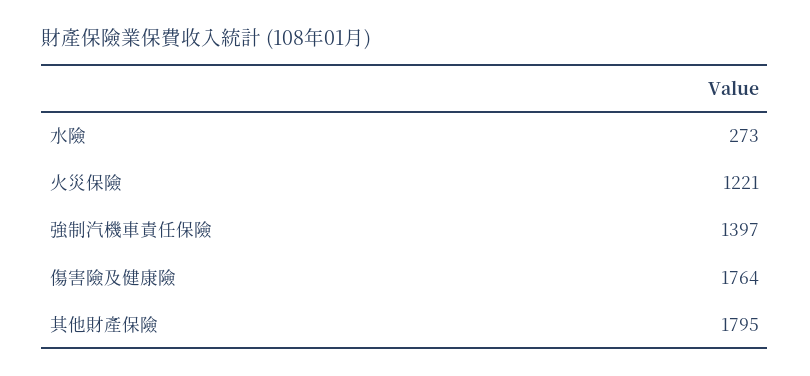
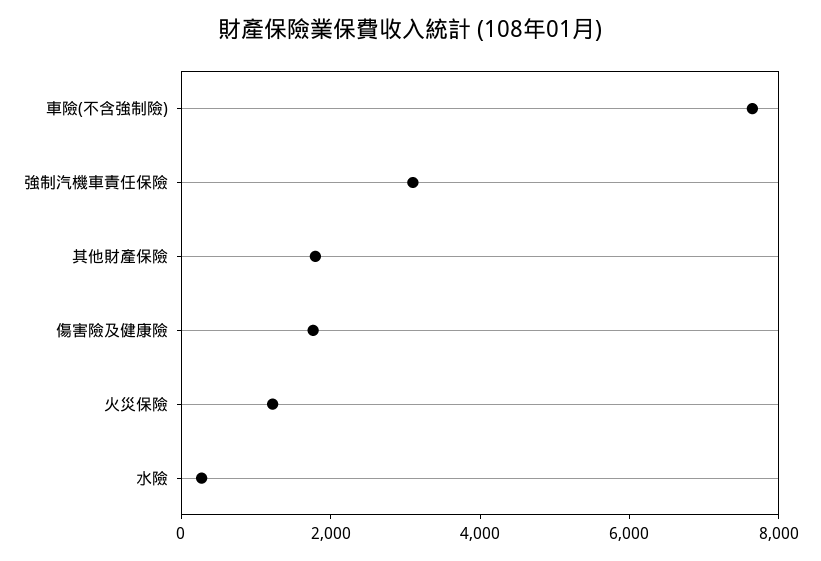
  {
    "水險": 273,
    "火災保險": 1221,
-   "強制汽機車責任保險": 1397,
+   "強制汽機車責任保險": 3000,
    "傷害險及健康險": 1764,
-   "其他財產保險": 1795
+   "其他財產保險": 1795,
+   "車險(不含強制險)": 7500
  }

